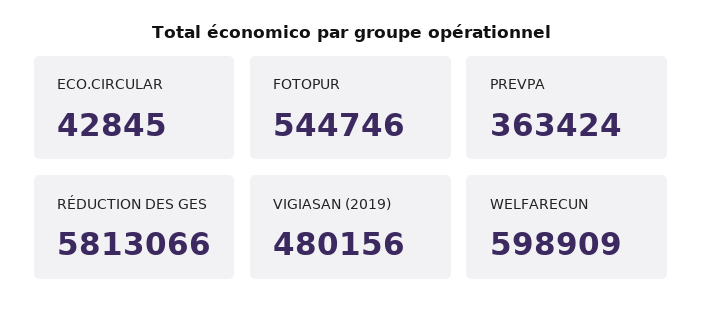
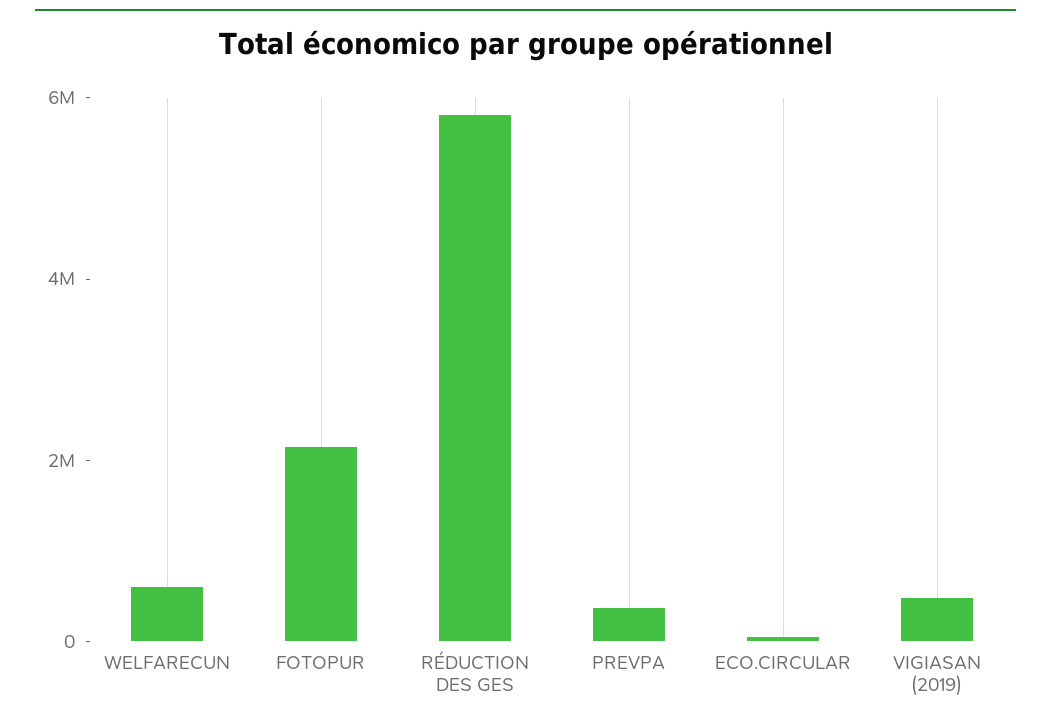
  {
    "ECO.CIRCULAR": 42845,
-   "FOTOPUR": 544746,
+   "FOTOPUR": 2000000,
    "PREVPA": 363424,
    "RÉDUCTION DES GES": 5813066,
    "VIGIASAN (2019)": 480156,
    "WELFARECUN": 598909
  }

